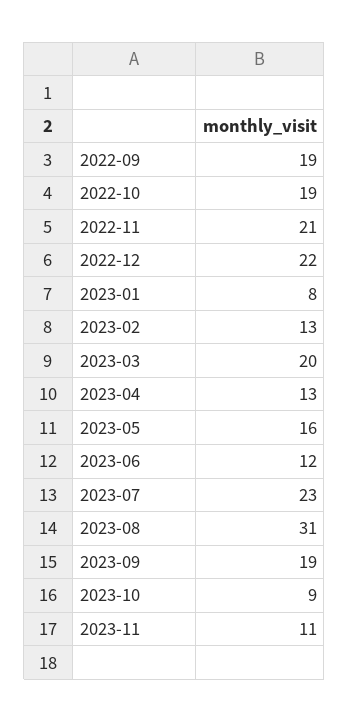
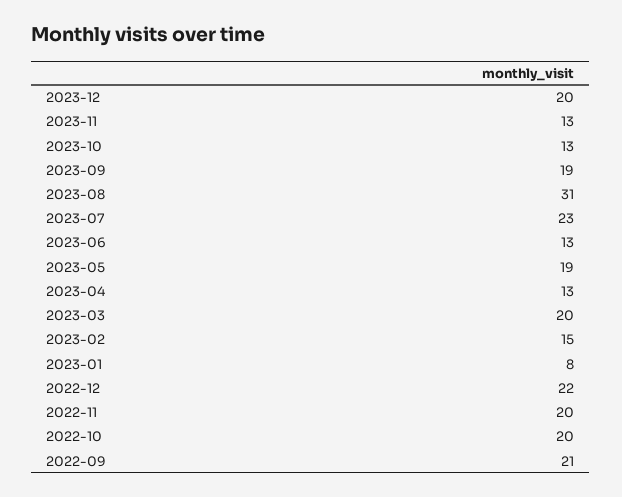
  {
-   "2022-09": 19,
+   "2022-09": 21,
-   "2022-10": 19,
+   "2022-10": 20,
-   "2022-11": 21,
+   "2022-11": 20,
    "2022-12": 22,
    "2023-01": 8,
-   "2023-02": 13,
+   "2023-02": 15,
    "2023-03": 20,
    "2023-04": 13,
-   "2023-05": 16,
+   "2023-05": 19,
-   "2023-06": 12,
+   "2023-06": 13,
    "2023-07": 23,
    "2023-08": 31,
    "2023-09": 19,
-   "2023-10": 9,
+   "2023-10": 13,
-   "2023-11": 11
+   "2023-11": 13,
+   "2023-12": 20
  }

